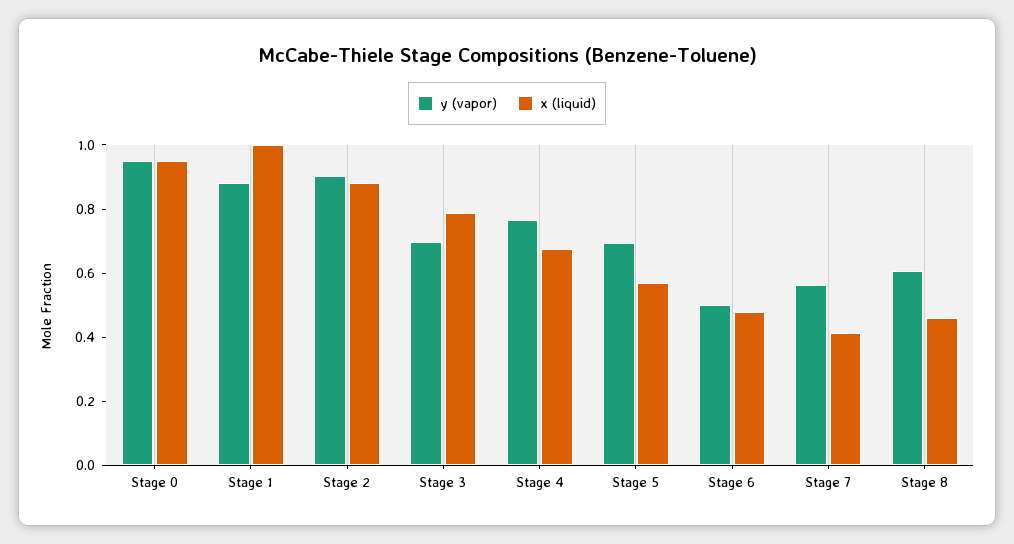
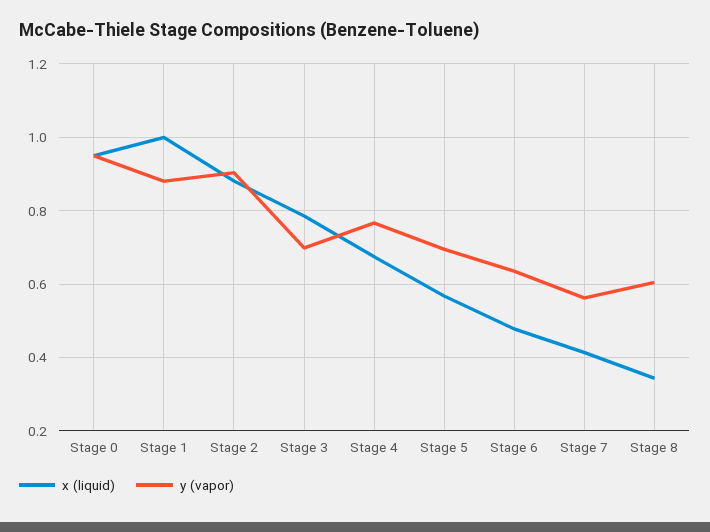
  {
    "y (vapor)": {
      "Stage 0": 0.96,
      "Stage 1": 0.88,
      "Stage 2": 0.9,
      "Stage 3": 0.7,
      "Stage 4": 0.76,
      "Stage 5": 0.7,
-     "Stage 6": 0.5,
+     "Stage 6": 0.64,
      "Stage 7": 0.56,
      "Stage 8": 0.6
    },
    "x (liquid)": {
      "Stage 0": 0.96,
      "Stage 1": 1,
      "Stage 2": 0.88,
      "Stage 3": 0.78,
      "Stage 4": 0.68,
      "Stage 5": 0.56,
      "Stage 6": 0.48,
      "Stage 7": 0.42,
-     "Stage 8": 0.45
+     "Stage 8": 0.34
    }
  }

